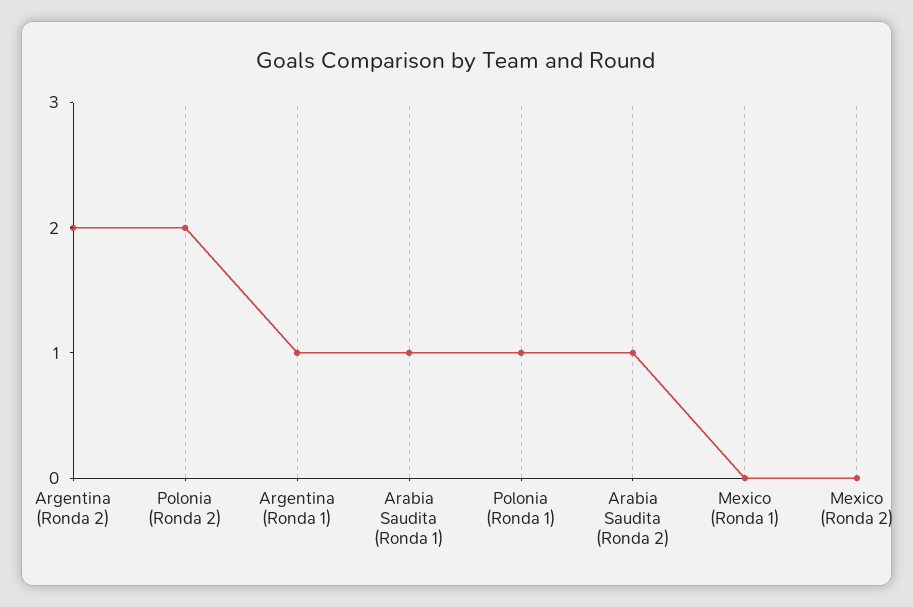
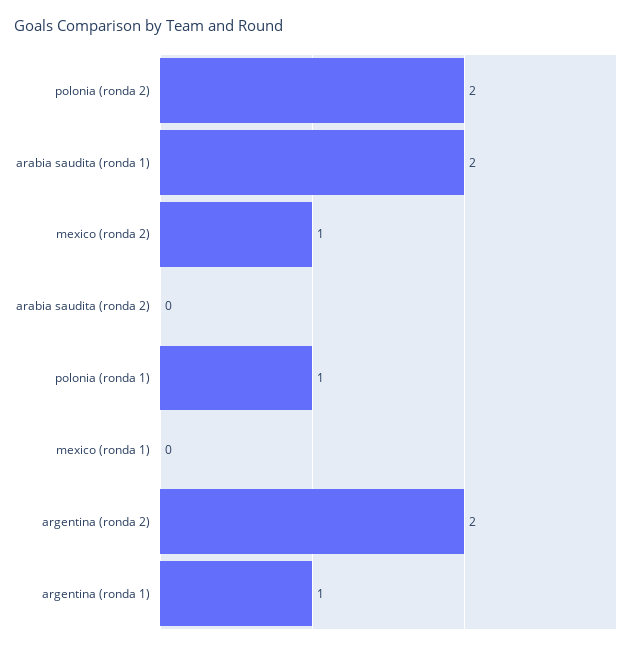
  {
    "Argentina (Ronda 2)": 2,
    "Polonia (Ronda 2)": 2,
    "Argentina (Ronda 1)": 1,
-   "Arabia Saudita (Ronda 1)": 1,
+   "Arabia Saudita (Ronda 1)": 2,
    "Polonia (Ronda 1)": 1,
-   "Arabia Saudita (Ronda 2)": 1,
+   "Arabia Saudita (Ronda 2)": 0,
    "Mexico (Ronda 1)": 0,
-   "Mexico (Ronda 2)": 0
+   "Mexico (Ronda 2)": 1
  }

